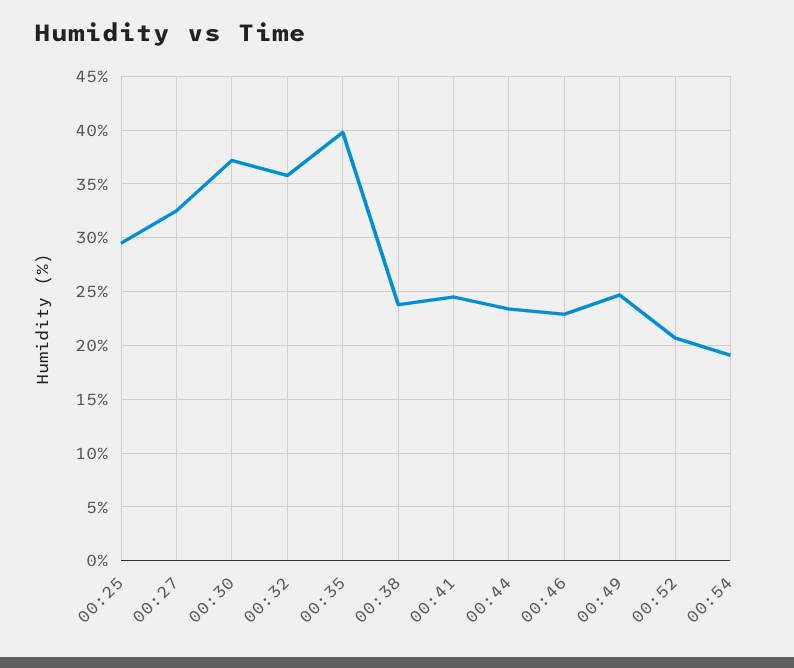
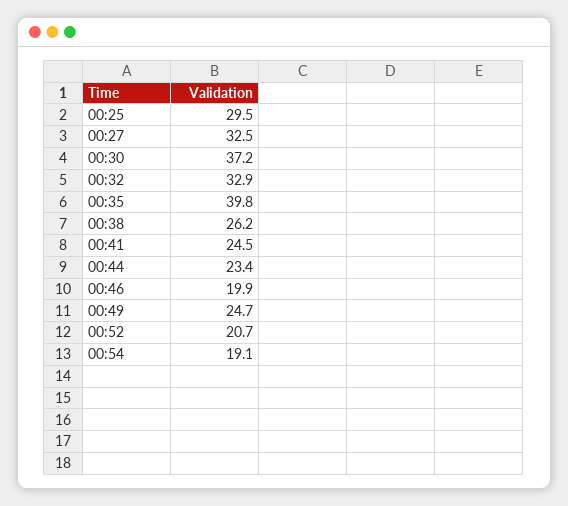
  {
    "00:25": 29.5,
    "00:27": 32.5,
    "00:30": 37.2,
-   "00:32": 36,
+   "00:32": 32.9,
    "00:35": 39.8,
-   "00:38": 24,
+   "00:38": 26.2,
    "00:41": 24.5,
    "00:44": 23.4,
-   "00:46": 23,
+   "00:46": 19.9,
    "00:49": 24.7,
    "00:52": 20.7,
    "00:54": 19.1
  }

